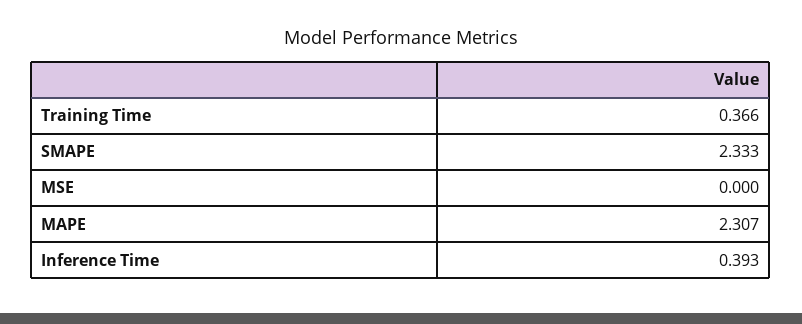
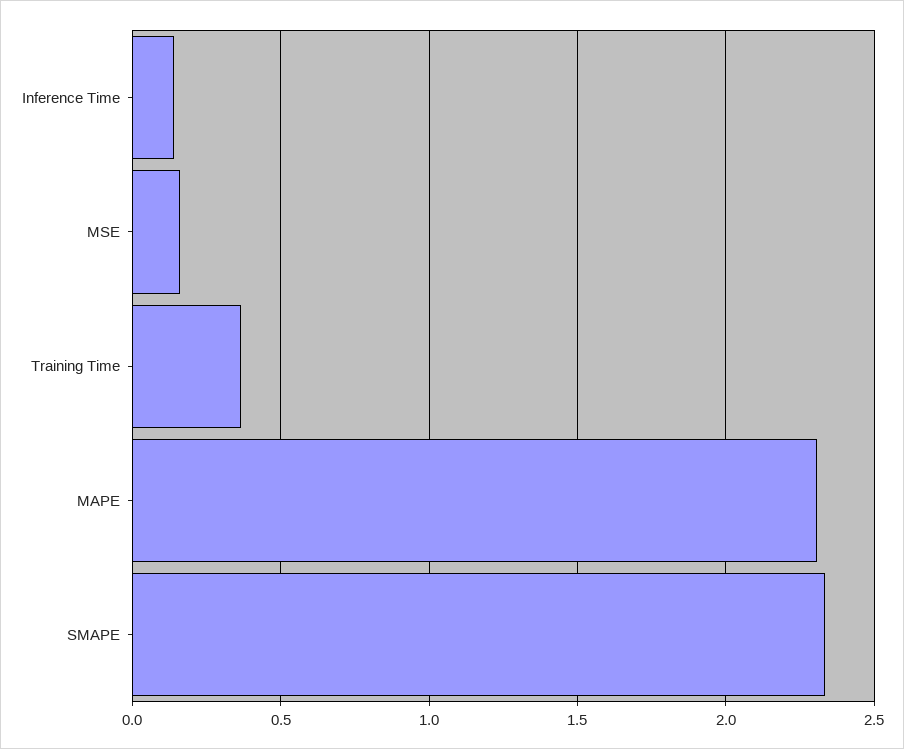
  {
    "Training Time": 0.366,
    "SMAPE": 2.333,
-   "MSE": 0,
+   "MSE": 0.15,
    "MAPE": 2.307,
-   "Inference Time": 0.393
+   "Inference Time": 0.15
  }

